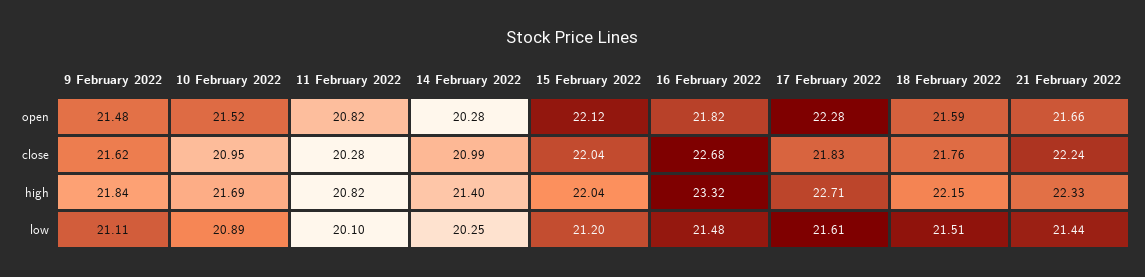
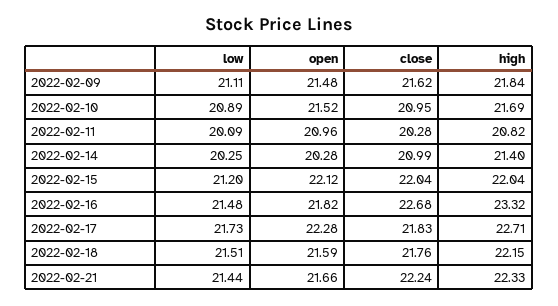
  {
    "9 February 2022": {
      "open": 21.48,
      "close": 21.62,
      "high": 21.84,
      "low": 21.11
    },
    "10 February 2022": {
      "open": 21.52,
      "close": 20.95,
      "high": 21.69,
      "low": 20.89
    },
    "11 February 2022": {
-     "open": 20.82,
+     "open": 20.96,
      "close": 20.28,
      "high": 20.82,
-     "low": 20.1
+     "low": 20.09
    },
    "14 February 2022": {
      "open": 20.28,
      "close": 20.99,
      "high": 21.4,
      "low": 20.25
    },
    "15 February 2022": {
      "open": 22.12,
      "close": 22.04,
      "high": 22.04,
      "low": 21.2
    },
    "16 February 2022": {
      "open": 21.82,
      "close": 22.68,
      "high": 23.32,
      "low": 21.48
    },
    "17 February 2022": {
      "open": 22.28,
      "close": 21.83,
      "high": 22.71,
-     "low": 21.61
+     "low": 21.73
    },
    "18 February 2022": {
      "open": 21.59,
      "close": 21.76,
      "high": 22.15,
      "low": 21.51
    },
    "21 February 2022": {
      "open": 21.66,
      "close": 22.24,
      "high": 22.33,
      "low": 21.44
    }
  }

